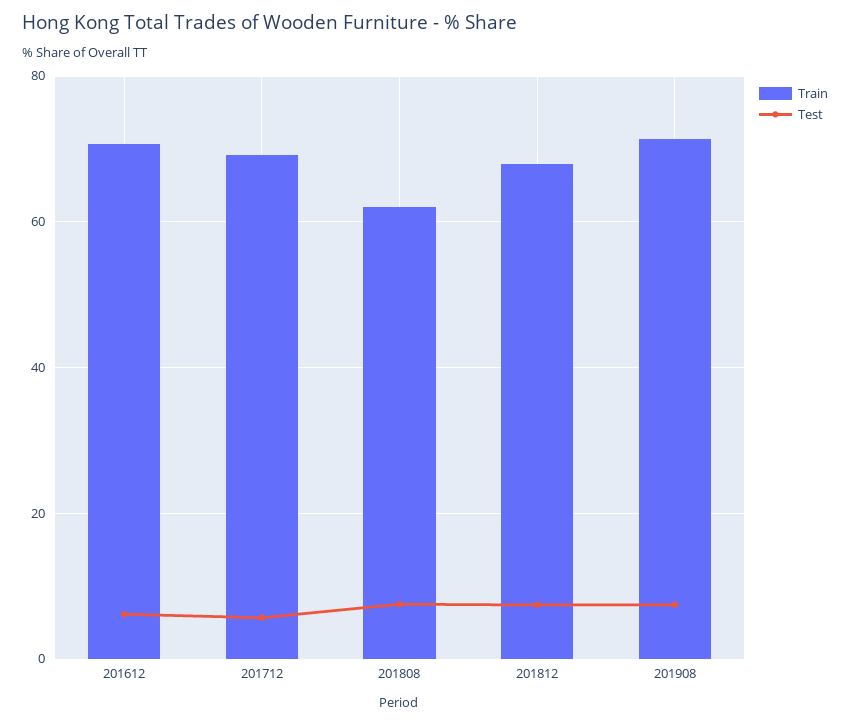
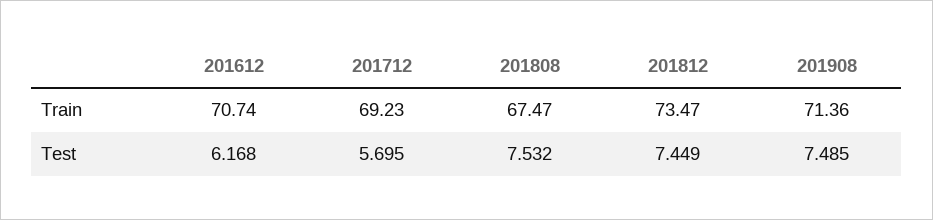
  {
    "Train": {
      "201612": 70.74,
      "201712": 69.23,
-     "201808": 62,
+     "201808": 67.47,
-     "201812": 68,
+     "201812": 73.47,
      "201908": 71.36
    },
    "Test": {
      "201612": 6.168,
      "201712": 5.695,
      "201808": 7.532,
      "201812": 7.449,
      "201908": 7.485
    }
  }

